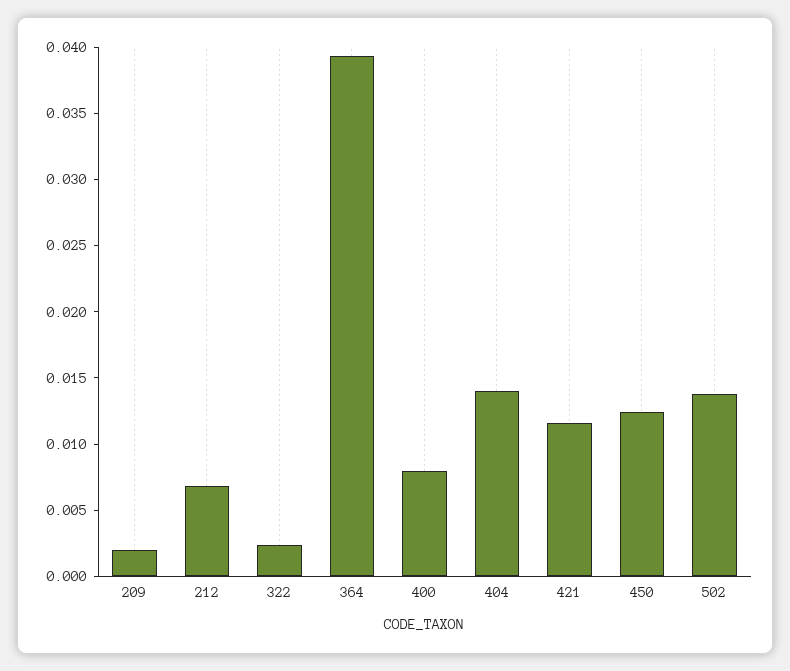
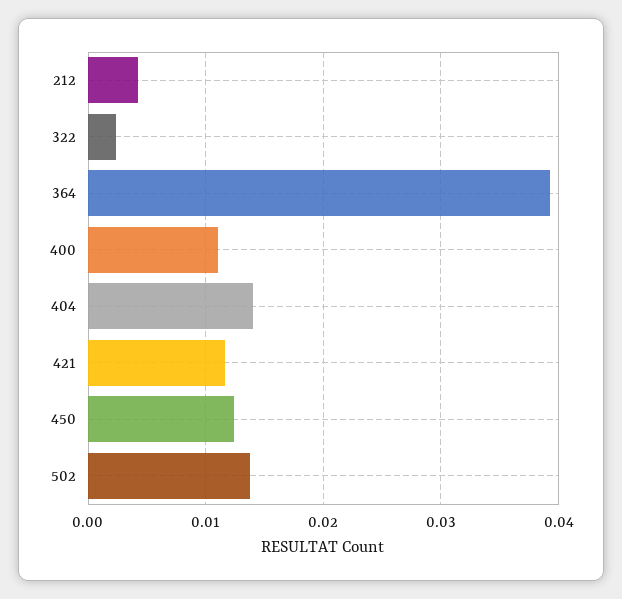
  {
-   "209": 0.002,
-   "212": 0.007,
+   "212": 0.004,
    "322": 0.002,
    "364": 0.039,
-   "400": 0.008,
+   "400": 0.011,
    "404": 0.014,
    "421": 0.012,
    "450": 0.012,
    "502": 0.014
  }

